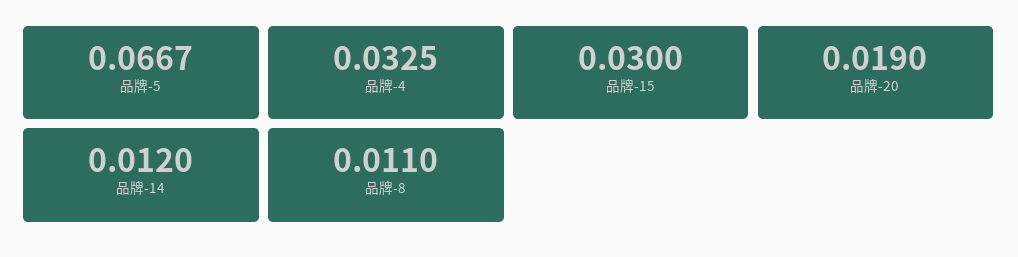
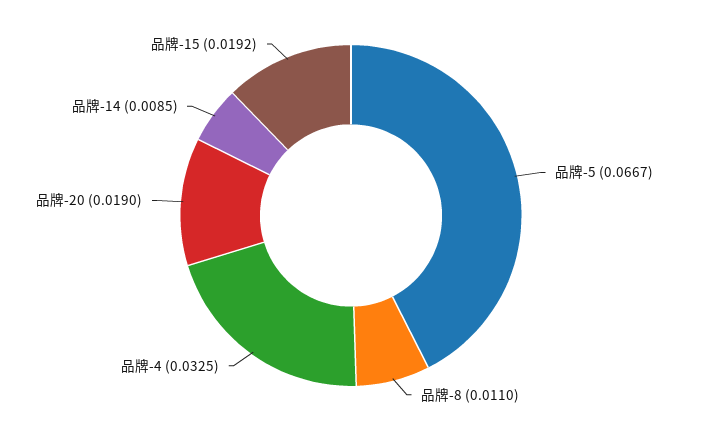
  {
    "品牌-5": 0.0667,
    "品牌-4": 0.0325,
-   "品牌-15": 0.03,
+   "品牌-15": 0.0192,
    "品牌-20": 0.019,
-   "品牌-14": 0.012,
+   "品牌-14": 0.0085,
    "品牌-8": 0.011
  }

